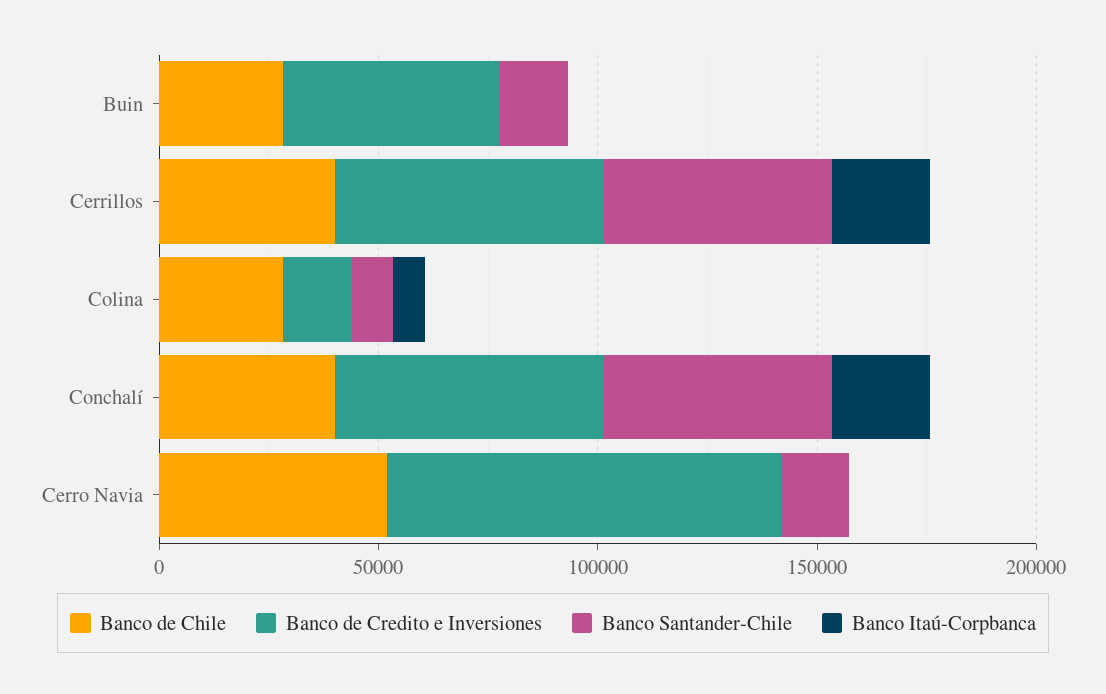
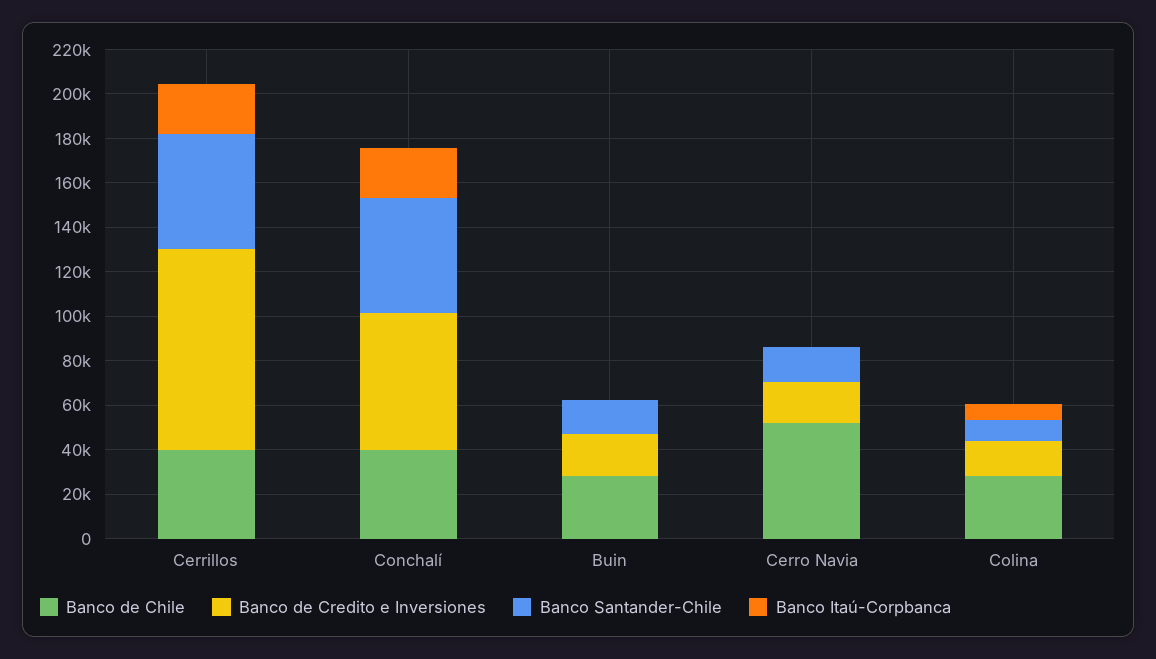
  {
    "Banco de Chile": {
      "Buin": 30000,
      "Cerrillos": 40000,
      "Colina": 30000,
      "Conchalí": 40000,
      "Cerro Navia": 50000
    },
    "Banco de Credito e Inversiones": {
-     "Buin": 50000,
+     "Buin": 20000,
-     "Cerrillos": 60000,
+     "Cerrillos": 90000,
      "Colina": 15000,
      "Conchalí": 60000,
-     "Cerro Navia": 90000
+     "Cerro Navia": 20000
    },
    "Banco Santander-Chile": {
      "Buin": 15000,
      "Cerrillos": 50000,
      "Colina": 10000,
      "Conchalí": 50000,
      "Cerro Navia": 15000
    },
    "Banco Itaú-Corpbanca": {
      "Buin": 0,
      "Cerrillos": 20000,
      "Colina": 5000,
      "Conchalí": 20000,
      "Cerro Navia": 0
    }
  }

